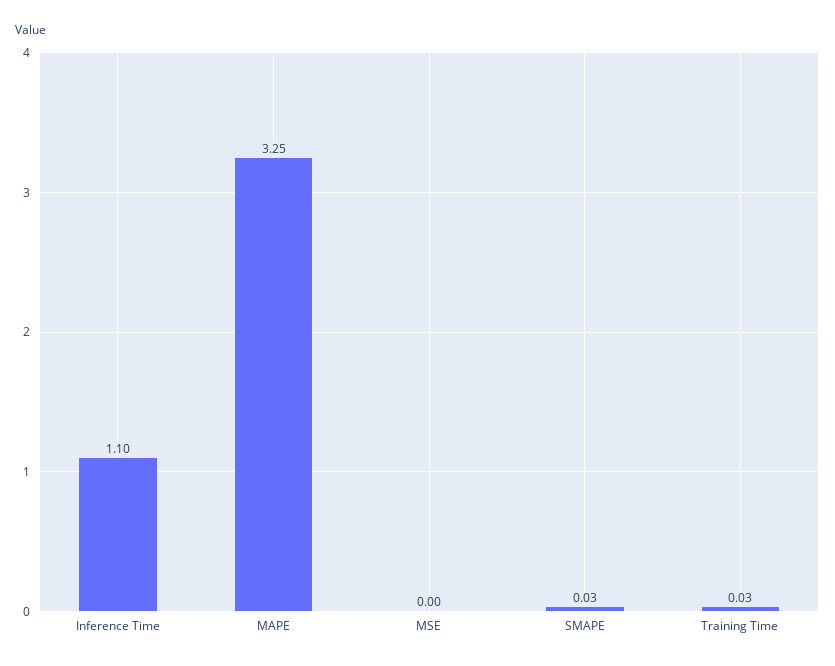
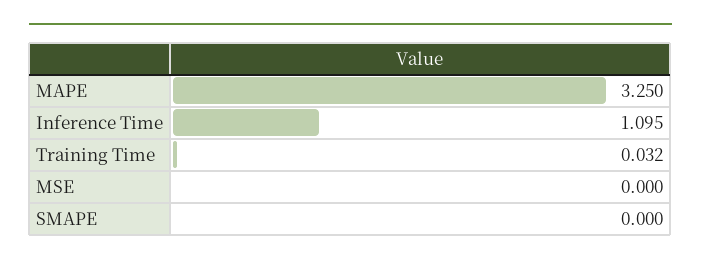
  {
    "Inference Time": 1.095,
    "MAPE": 3.25,
    "MSE": 0,
-   "SMAPE": 0.03,
+   "SMAPE": 0,
    "Training Time": 0.032
  }

